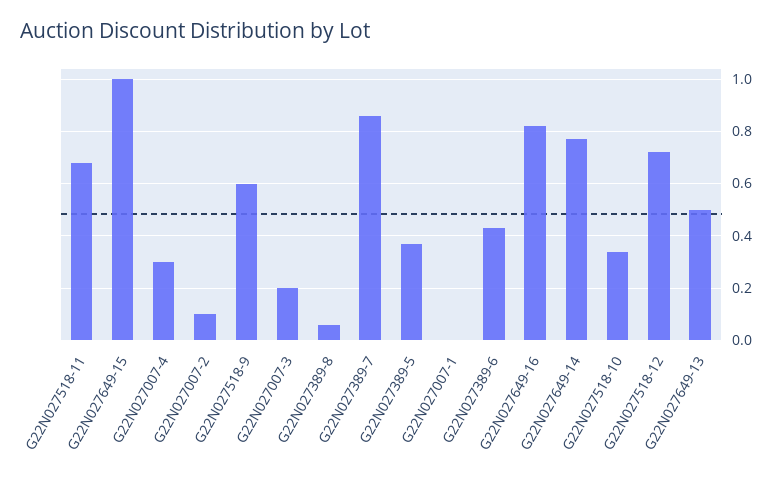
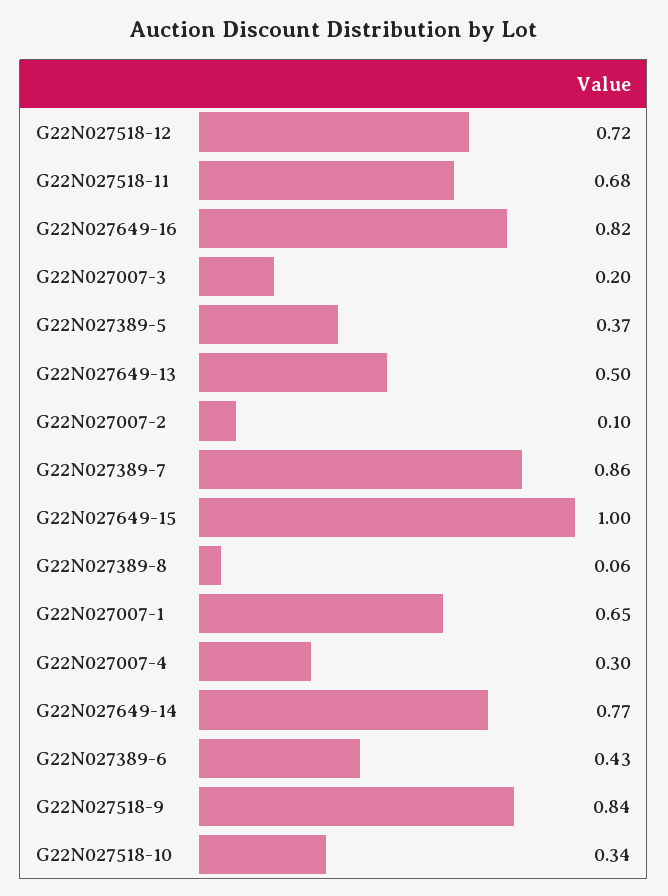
  {
    "G22N027518-11": 0.68,
    "G22N027649-15": 1,
    "G22N027007-4": 0.3,
    "G22N027007-2": 0.1,
-   "G22N027518-9": 0.6,
+   "G22N027518-9": 0.84,
    "G22N027007-3": 0.2,
    "G22N027389-8": 0.06,
    "G22N027389-7": 0.86,
    "G22N027389-5": 0.37,
-   "G22N027007-1": 0,
+   "G22N027007-1": 0.65,
    "G22N027389-6": 0.43,
    "G22N027649-16": 0.82,
    "G22N027649-14": 0.77,
    "G22N027518-10": 0.34,
    "G22N027518-12": 0.72,
    "G22N027649-13": 0.5
  }

